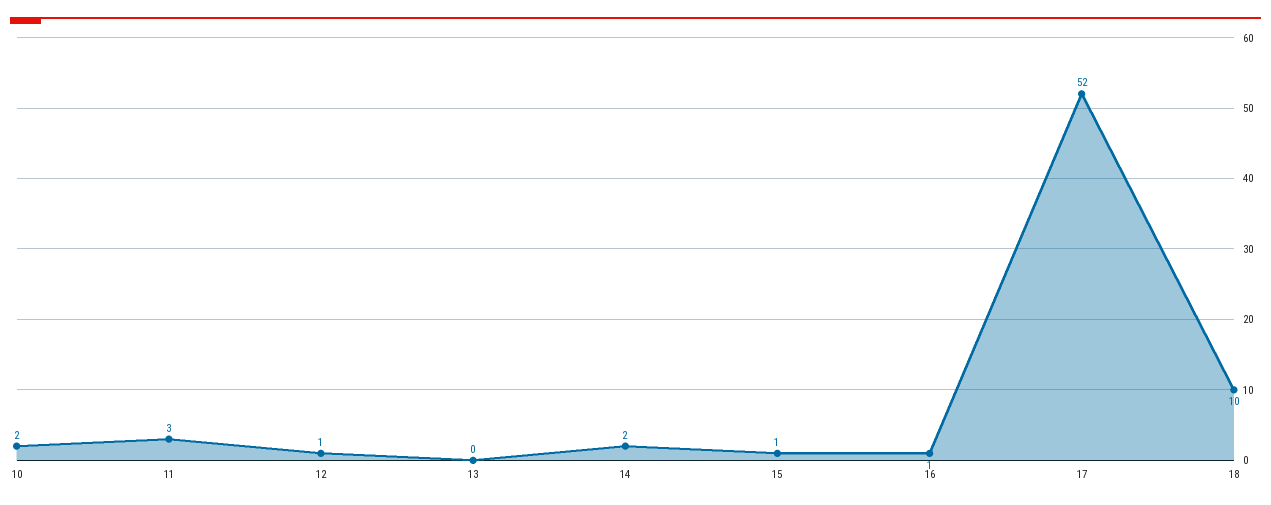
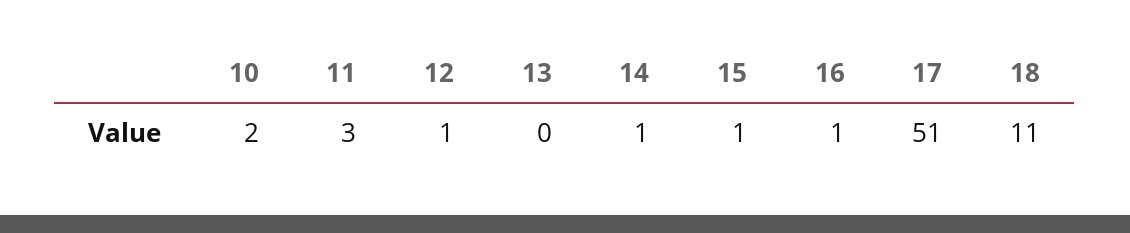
  {
    "10": 2,
    "11": 3,
    "12": 1,
    "13": 0,
-   "14": 2,
+   "14": 1,
    "15": 1,
    "16": 1,
-   "17": 52,
+   "17": 51,
-   "18": 10
+   "18": 11
  }

